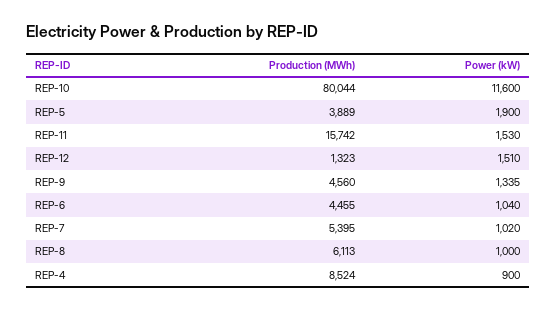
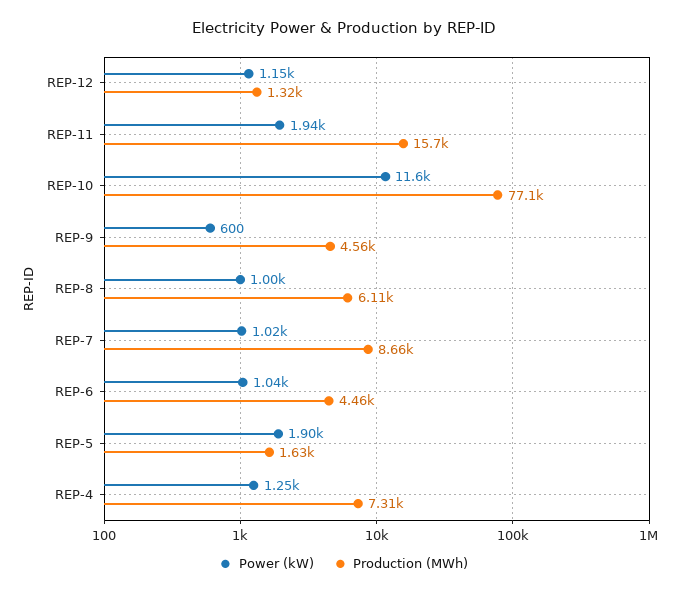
  {
    "Production (MWh)": {
-     "REP-10": 80044,
+     "REP-10": 77100,
-     "REP-5": 3889,
+     "REP-5": 1630,
      "REP-11": 15742,
      "REP-12": 1323,
      "REP-9": 4560,
      "REP-6": 4455,
-     "REP-7": 5395,
+     "REP-7": 8660,
      "REP-8": 6113,
-     "REP-4": 8524
+     "REP-4": 7310
    },
    "Power (kW)": {
      "REP-10": 11600,
      "REP-5": 1900,
-     "REP-11": 1530,
+     "REP-11": 1940,
-     "REP-12": 1510,
+     "REP-12": 1150,
-     "REP-9": 1335,
+     "REP-9": 600,
      "REP-6": 1040,
      "REP-7": 1020,
      "REP-8": 1000,
-     "REP-4": 900
+     "REP-4": 1250
    }
  }

